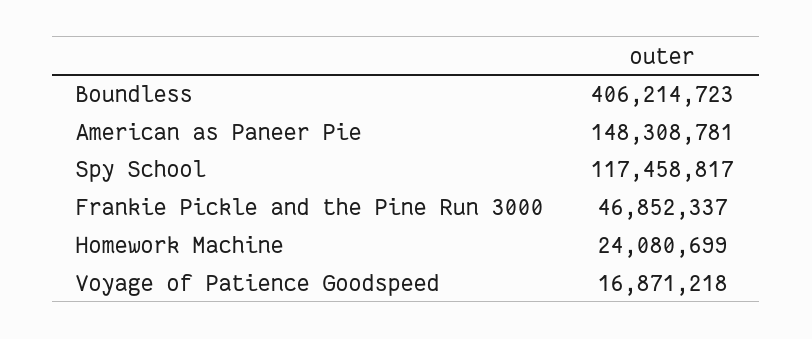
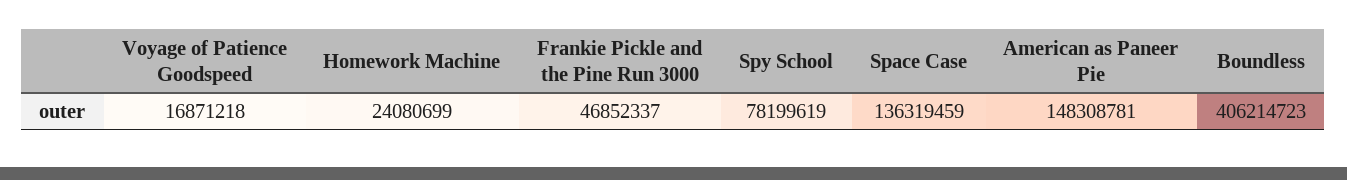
  {
    "Boundless": 406214723,
    "American as Paneer Pie": 148308781,
-   "Spy School": 117458817,
+   "Spy School": 78199619,
    "Frankie Pickle and the Pine Run 3000": 46852337,
    "Homework Machine": 24080699,
-   "Voyage of Patience Goodspeed": 16871218
+   "Voyage of Patience Goodspeed": 16871218,
+   "Space Case": 136319459
  }

